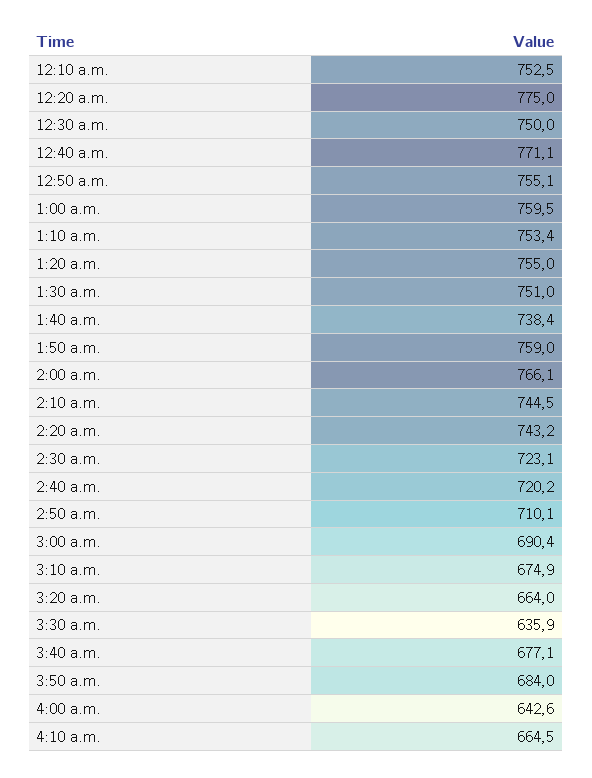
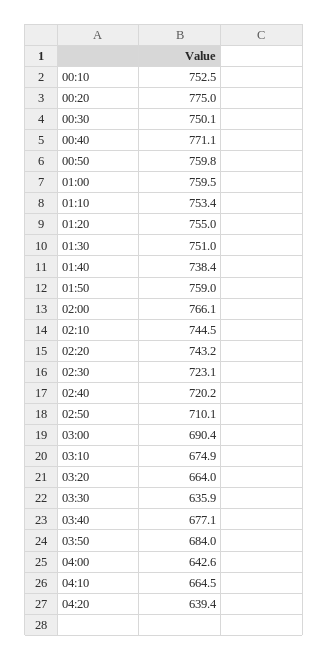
  {
    "12:10 a.m.": 752.5,
    "12:20 a.m.": 775,
-   "12:30 a.m.": 750,
+   "12:30 a.m.": 750.1,
    "12:40 a.m.": 771.1,
-   "12:50 a.m.": 755.1,
+   "12:50 a.m.": 759.8,
    "1:00 a.m.": 759.5,
    "1:10 a.m.": 753.4,
    "1:20 a.m.": 755,
    "1:30 a.m.": 751,
    "1:40 a.m.": 738.4,
    "1:50 a.m.": 759,
    "2:00 a.m.": 766.1,
    "2:10 a.m.": 744.5,
    "2:20 a.m.": 743.2,
    "2:30 a.m.": 723.1,
    "2:40 a.m.": 720.2,
    "2:50 a.m.": 710.1,
    "3:00 a.m.": 690.4,
    "3:10 a.m.": 674.9,
    "3:20 a.m.": 664,
    "3:30 a.m.": 635.9,
    "3:40 a.m.": 677.1,
    "3:50 a.m.": 684,
    "4:00 a.m.": 642.6,
-   "4:10 a.m.": 664.5
+   "4:10 a.m.": 664.5,
+   "04:20": 639.4
  }

